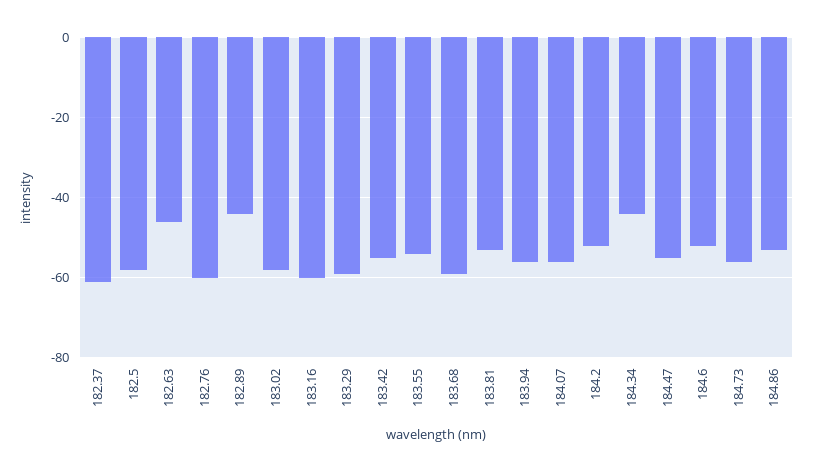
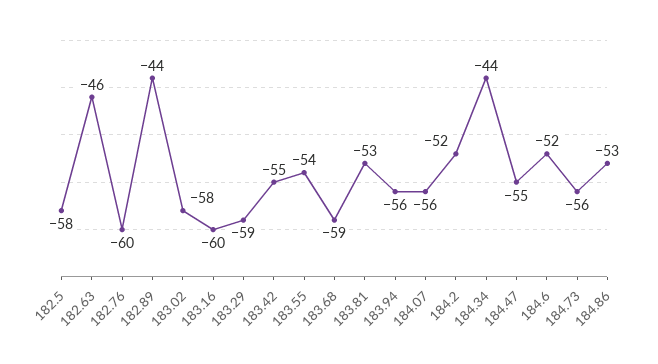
  {
-   "182.37": -60,
    "182.5": -58,
    "182.63": -46,
    "182.76": -60,
    "182.89": -44,
    "183.02": -58,
    "183.16": -60,
    "183.29": -59,
    "183.42": -55,
    "183.55": -54,
    "183.68": -59,
    "183.81": -53,
    "183.94": -56,
    "184.07": -56,
    "184.2": -52,
    "184.34": -44,
    "184.47": -55,
    "184.6": -52,
    "184.73": -56,
    "184.86": -53
  }

